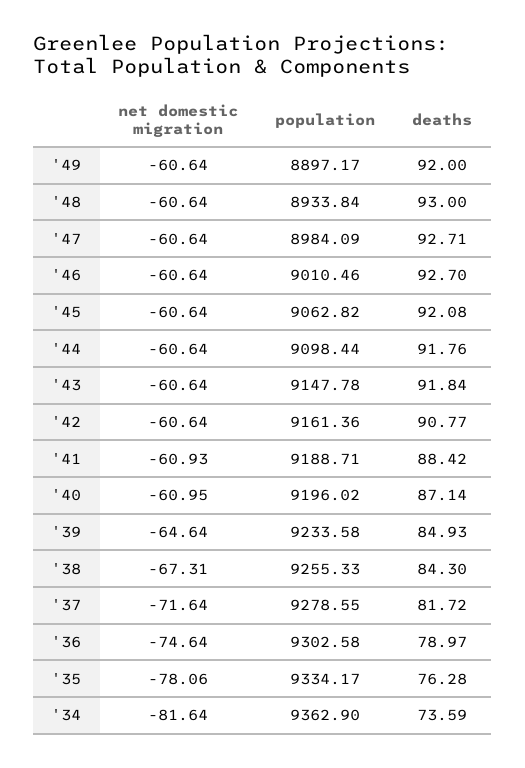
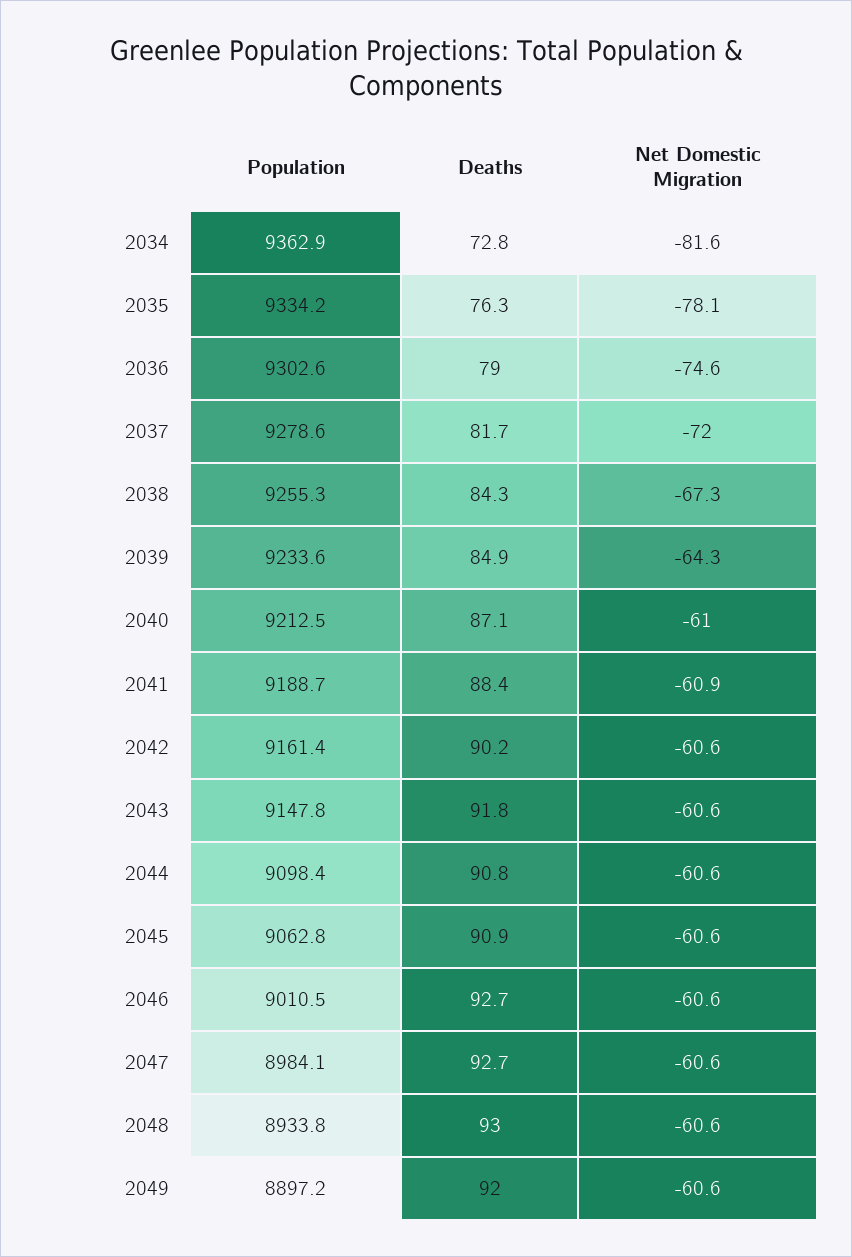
  {
    "net domestic migration": {
      "'49": -60.64,
      "'48": -60.64,
      "'47": -60.64,
      "'46": -60.64,
      "'45": -60.64,
      "'44": -60.64,
      "'43": -60.64,
      "'42": -60.64,
      "'41": -60.93,
      "'40": -60.95,
-     "'39": -64.64,
+     "'39": -64.3,
      "'38": -67.31,
-     "'37": -71.64,
+     "'37": -72,
      "'36": -74.64,
      "'35": -78.06,
      "'34": -81.64
    },
    "population": {
      "'49": 8897.17,
      "'48": 8933.84,
      "'47": 8984.09,
      "'46": 9010.46,
      "'45": 9062.82,
      "'44": 9098.44,
      "'43": 9147.78,
      "'42": 9161.36,
      "'41": 9188.71,
-     "'40": 9196.02,
+     "'40": 9212.5,
      "'39": 9233.58,
      "'38": 9255.33,
      "'37": 9278.55,
      "'36": 9302.58,
      "'35": 9334.17,
      "'34": 9362.9
    },
    "deaths": {
      "'49": 92,
      "'48": 93,
      "'47": 92.71,
      "'46": 92.7,
-     "'45": 92.08,
+     "'45": 90.9,
-     "'44": 91.76,
+     "'44": 90.8,
      "'43": 91.84,
-     "'42": 90.77,
+     "'42": 90.2,
      "'41": 88.42,
      "'40": 87.14,
      "'39": 84.93,
      "'38": 84.3,
      "'37": 81.72,
      "'36": 78.97,
      "'35": 76.28,
-     "'34": 73.59
+     "'34": 72.8
    }
  }

